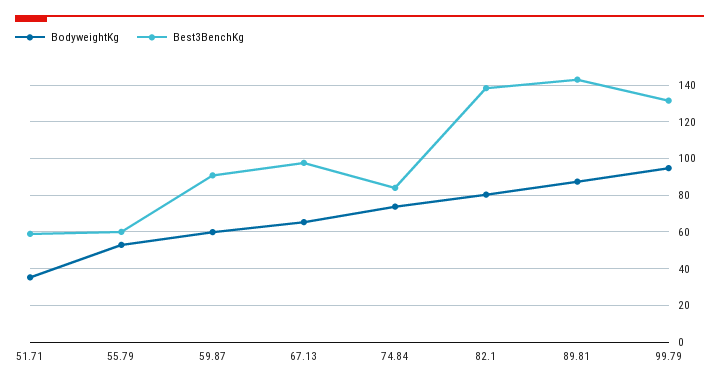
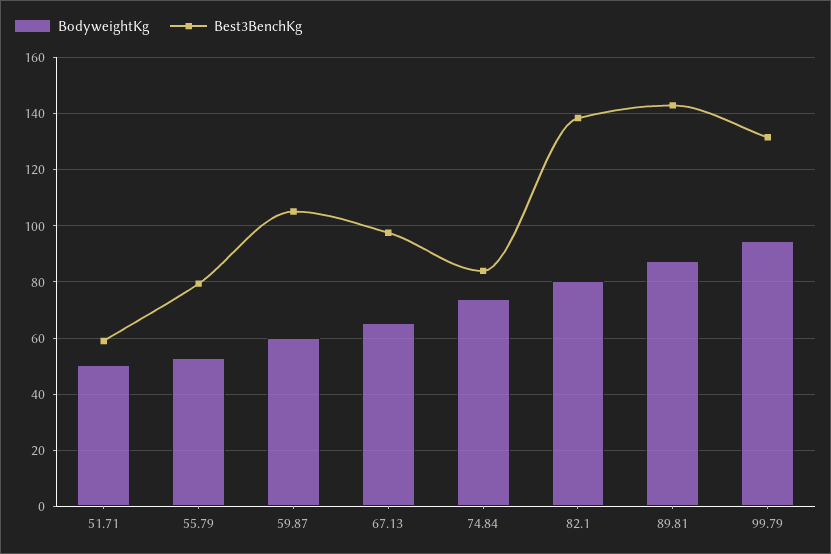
  {
    "BodyweightKg": {
-     "51.71": 35,
+     "51.71": 50,
      "55.79": 52.5,
      "59.87": 60,
      "67.13": 65,
      "74.84": 75,
      "82.1": 80,
      "89.81": 87.5,
      "99.79": 95
    },
    "Best3BenchKg": {
      "51.71": 60,
-     "55.79": 60,
+     "55.79": 80,
-     "59.87": 90,
+     "59.87": 105,
      "67.13": 97.5,
      "74.84": 85,
      "82.1": 137.5,
      "89.81": 142.5,
      "99.79": 132.5
    }
  }

